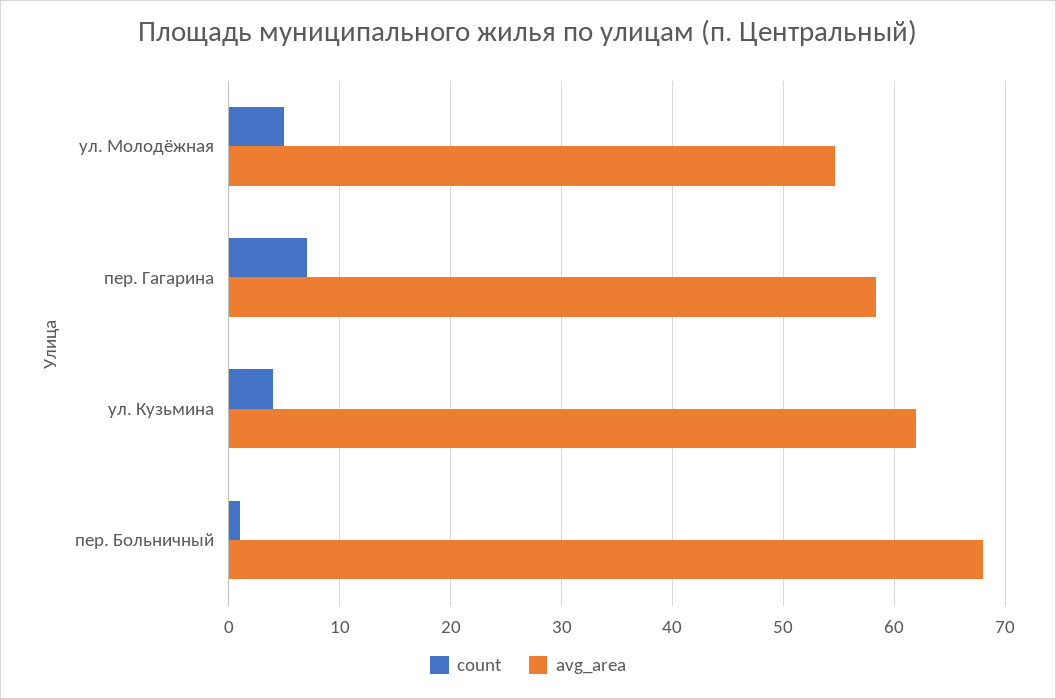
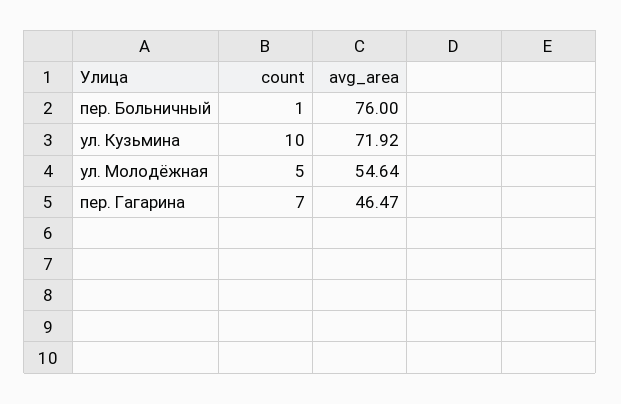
  {
    "count": {
      "ул. Молодёжная": 5,
      "пер. Гагарина": 7,
-     "ул. Кузьмина": 4,
+     "ул. Кузьмина": 10,
      "пер. Больничный": 1
    },
    "avg_area": {
      "ул. Молодёжная": 54.64,
-     "пер. Гагарина": 58,
+     "пер. Гагарина": 46.47,
-     "ул. Кузьмина": 62,
+     "ул. Кузьмина": 71.92,
-     "пер. Больничный": 68
+     "пер. Больничный": 76
    }
  }

